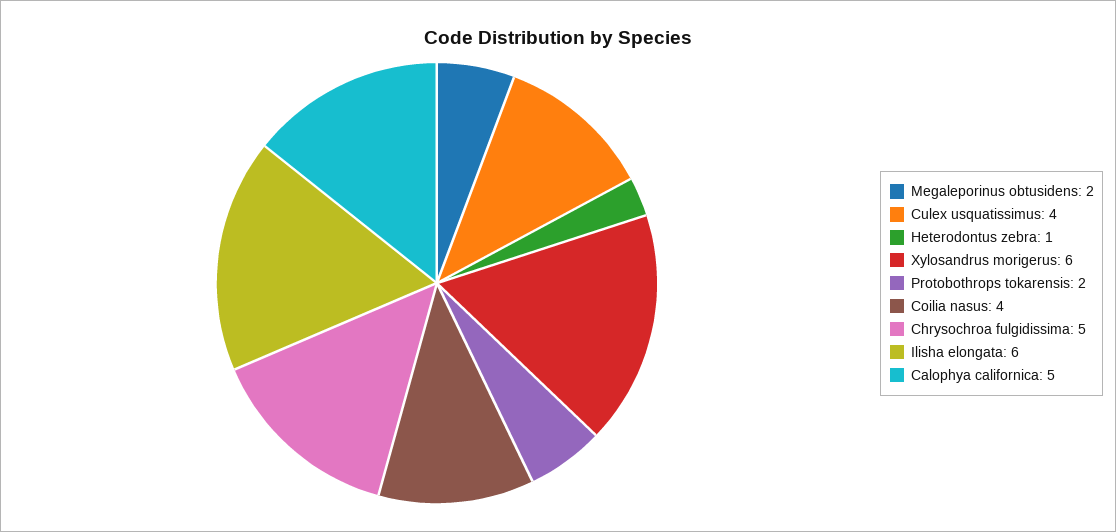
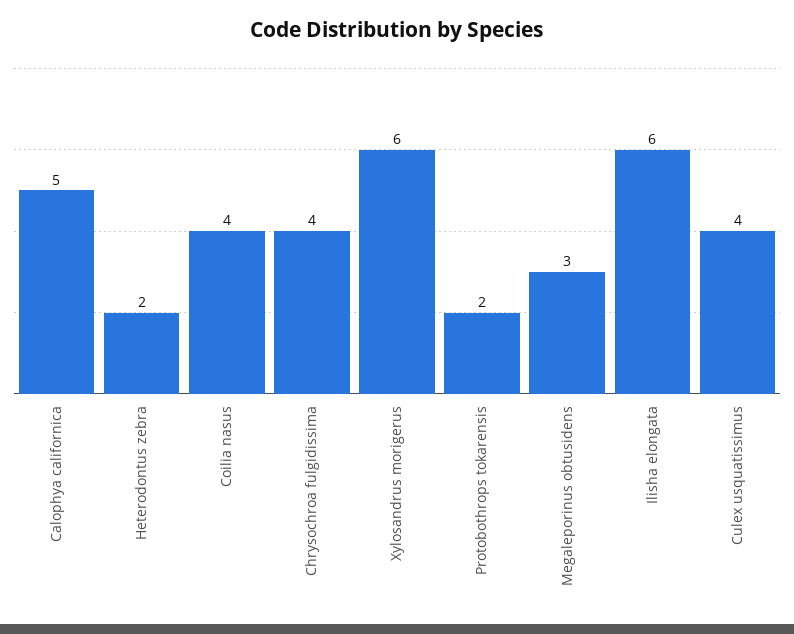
  {
-   "Megaleporinus obtusidens": 2,
+   "Megaleporinus obtusidens": 3,
    "Culex usquatissimus": 4,
-   "Heterodontus zebra": 1,
+   "Heterodontus zebra": 2,
    "Xylosandrus morigerus": 6,
    "Protobothrops tokarensis": 2,
    "Coilia nasus": 4,
-   "Chrysochroa fulgidissima": 5,
+   "Chrysochroa fulgidissima": 4,
    "Ilisha elongata": 6,
    "Calophya californica": 5
  }

